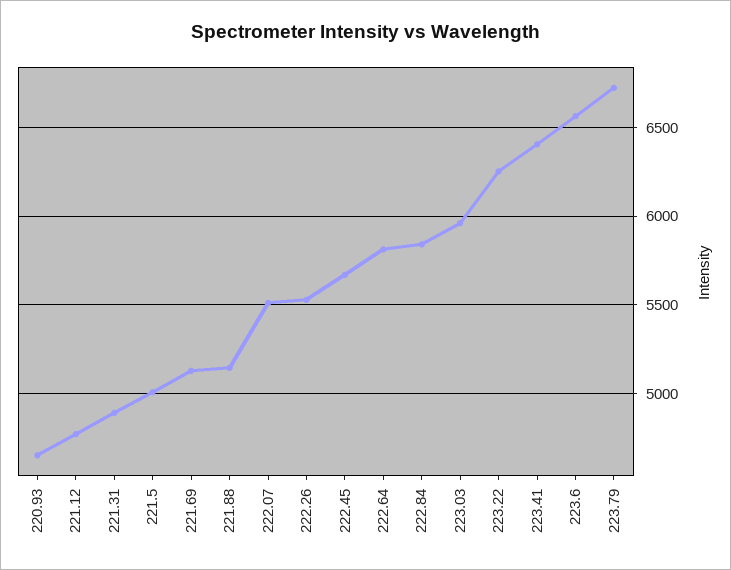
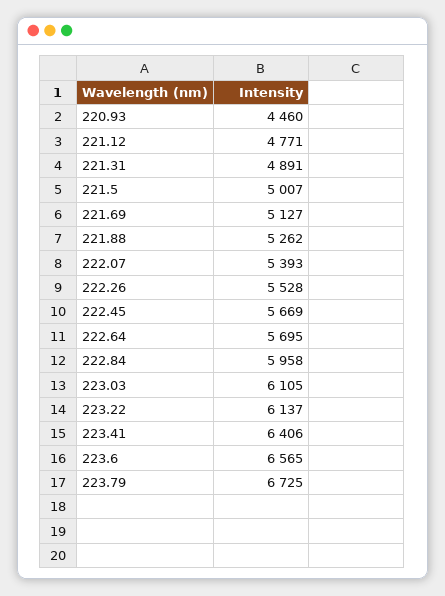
  {
-   "220.93": 4650,
+   "220.93": 4460,
    "221.12": 4771,
    "221.31": 4891,
    "221.5": 5007,
    "221.69": 5127,
-   "221.88": 5150,
+   "221.88": 5262,
-   "222.07": 5500,
+   "222.07": 5393,
    "222.26": 5528,
    "222.45": 5669,
-   "222.64": 5800,
+   "222.64": 5695,
-   "222.84": 5850,
+   "222.84": 5958,
-   "223.03": 5950,
+   "223.03": 6105,
-   "223.22": 6250,
+   "223.22": 6137,
    "223.41": 6406,
    "223.6": 6565,
    "223.79": 6725
  }

